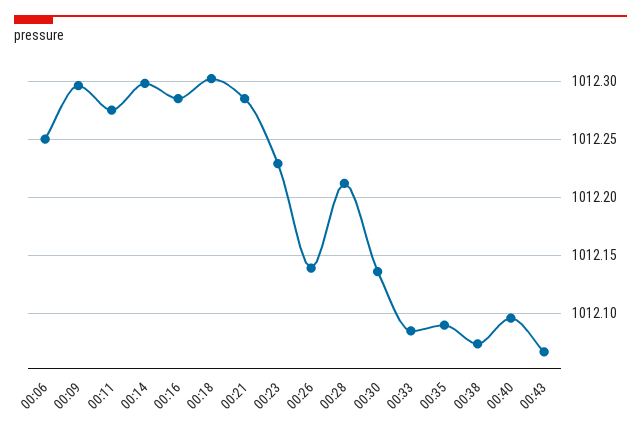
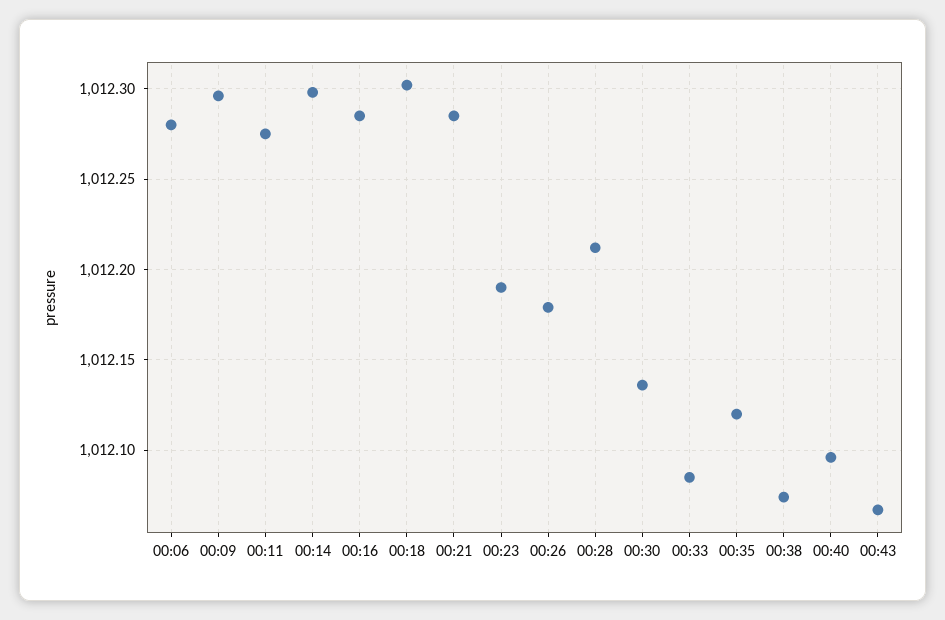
  {
-   "00:06": 1012.25,
+   "00:06": 1012.28,
    "00:09": 1012.295,
    "00:11": 1012.275,
    "00:14": 1012.3,
    "00:16": 1012.285,
    "00:18": 1012.3,
    "00:21": 1012.285,
-   "00:23": 1012.23,
+   "00:23": 1012.19,
-   "00:26": 1012.14,
+   "00:26": 1012.18,
    "00:28": 1012.21,
    "00:30": 1012.135,
    "00:33": 1012.085,
-   "00:35": 1012.09,
+   "00:35": 1012.12,
    "00:38": 1012.075,
    "00:40": 1012.095,
    "00:43": 1012.065
  }

